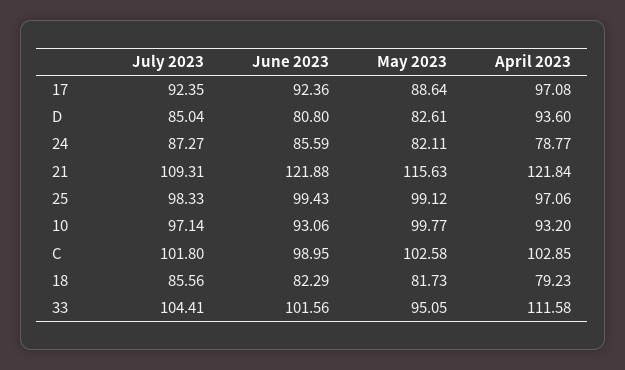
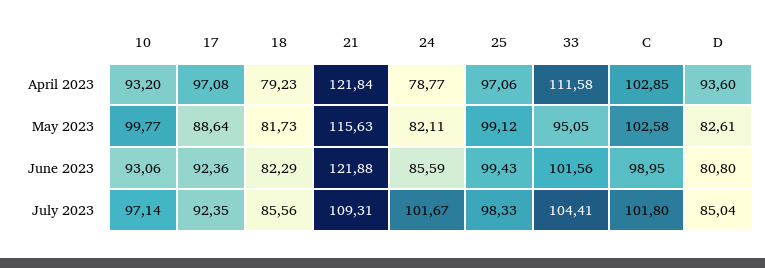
  {
    "July 2023": {
      "17": 92.35,
      "D": 85.04,
-     "24": 87.27,
+     "24": 101.67,
      "21": 109.31,
      "25": 98.33,
      "10": 97.14,
      "C": 101.8,
      "18": 85.56,
      "33": 104.41
    },
    "June 2023": {
      "17": 92.36,
      "D": 80.8,
      "24": 85.59,
      "21": 121.88,
      "25": 99.43,
      "10": 93.06,
      "C": 98.95,
      "18": 82.29,
      "33": 101.56
    },
    "May 2023": {
      "17": 88.64,
      "D": 82.61,
      "24": 82.11,
      "21": 115.63,
      "25": 99.12,
      "10": 99.77,
      "C": 102.58,
      "18": 81.73,
      "33": 95.05
    },
    "April 2023": {
      "17": 97.08,
      "D": 93.6,
      "24": 78.77,
      "21": 121.84,
      "25": 97.06,
      "10": 93.2,
      "C": 102.85,
      "18": 79.23,
      "33": 111.58
    }
  }

